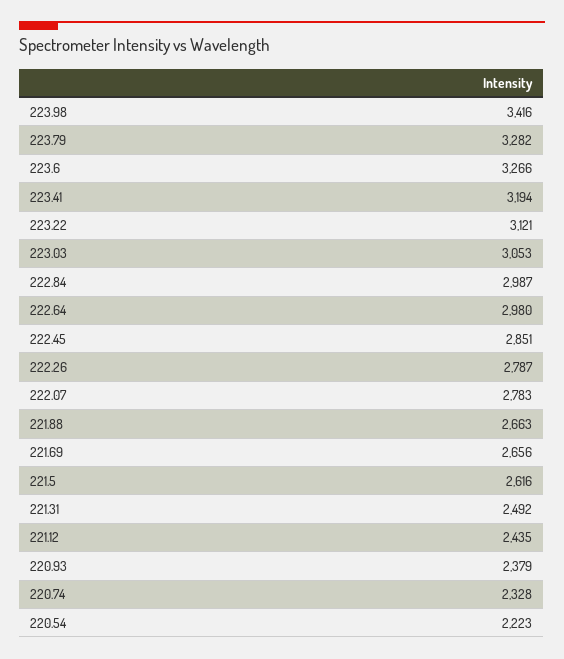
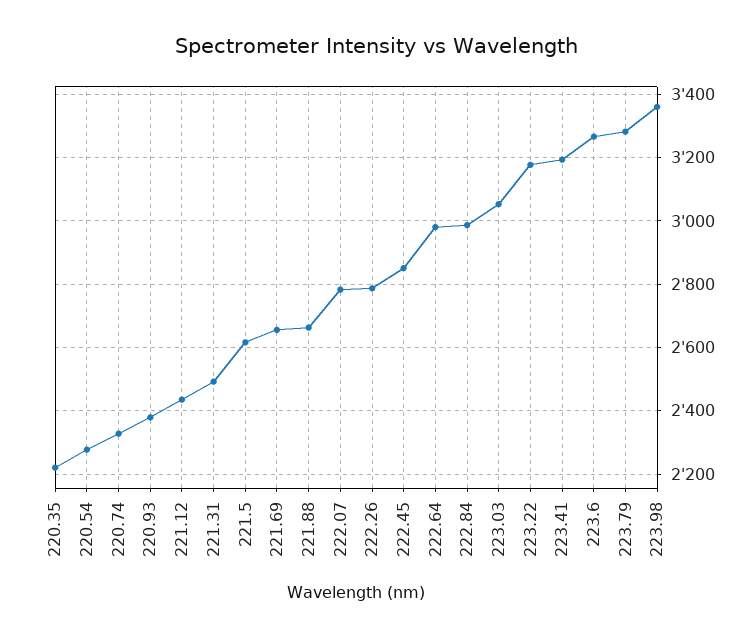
  {
-   "223.98": 3416,
+   "223.98": 3360,
    "223.79": 3282,
    "223.6": 3266,
    "223.41": 3194,
-   "223.22": 3121,
+   "223.22": 3180,
    "223.03": 3053,
    "222.84": 2987,
    "222.64": 2980,
    "222.45": 2851,
    "222.26": 2787,
    "222.07": 2783,
    "221.88": 2663,
    "221.69": 2656,
    "221.5": 2616,
    "221.31": 2492,
    "221.12": 2435,
    "220.93": 2379,
    "220.74": 2328,
-   "220.54": 2223
+   "220.54": 2280,
+   "220.35": 2220
  }

